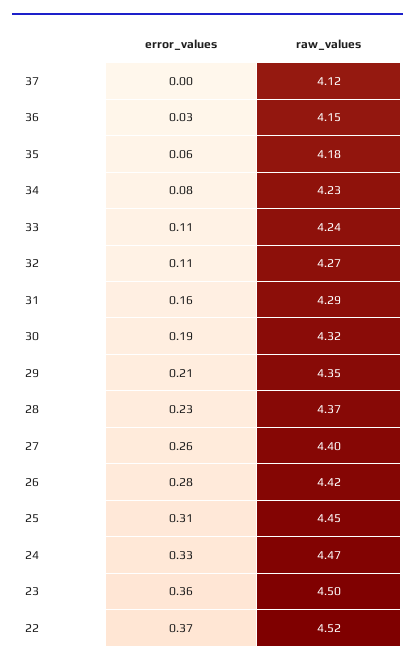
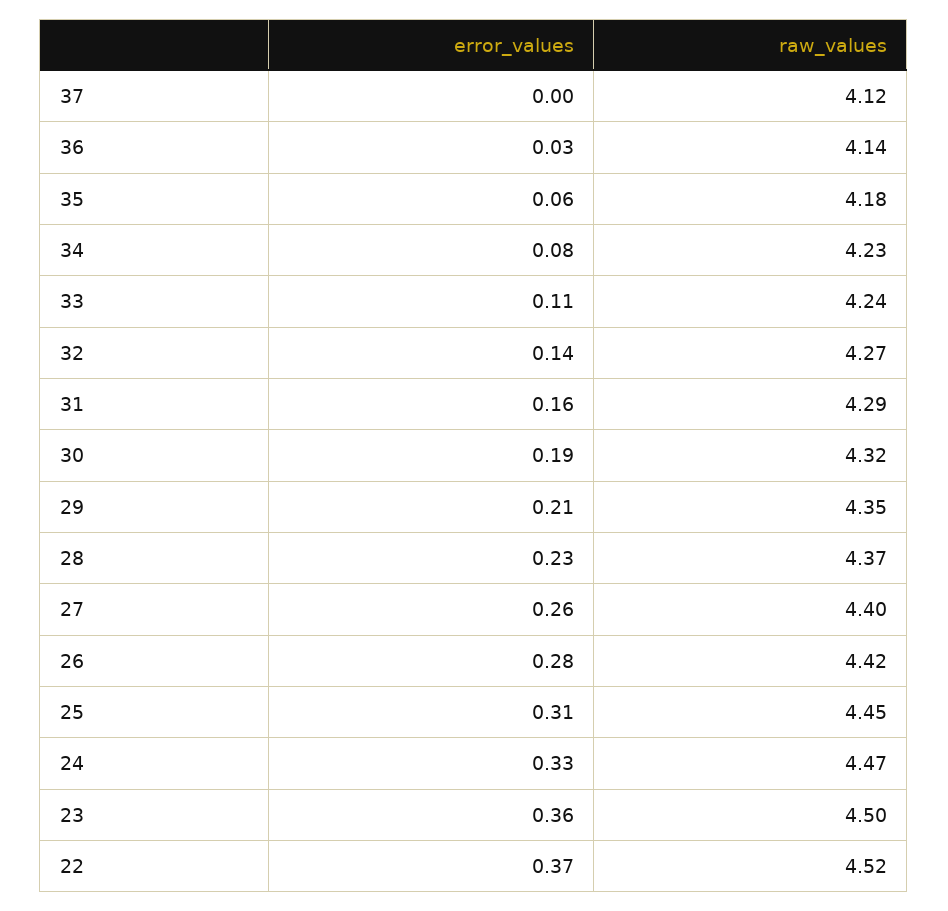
  {
    "error_values": {
      "37": 0,
      "36": 0.03,
      "35": 0.06,
      "34": 0.08,
      "33": 0.11,
-     "32": 0.11,
+     "32": 0.14,
      "31": 0.16,
      "30": 0.19,
      "29": 0.21,
      "28": 0.23,
      "27": 0.26,
      "26": 0.28,
      "25": 0.31,
      "24": 0.33,
      "23": 0.36,
      "22": 0.37
    },
    "raw_values": {
      "37": 4.12,
-     "36": 4.15,
+     "36": 4.14,
      "35": 4.18,
      "34": 4.23,
      "33": 4.24,
      "32": 4.27,
      "31": 4.29,
      "30": 4.32,
      "29": 4.35,
      "28": 4.37,
      "27": 4.4,
      "26": 4.42,
      "25": 4.45,
      "24": 4.47,
      "23": 4.5,
      "22": 4.52
    }
  }

